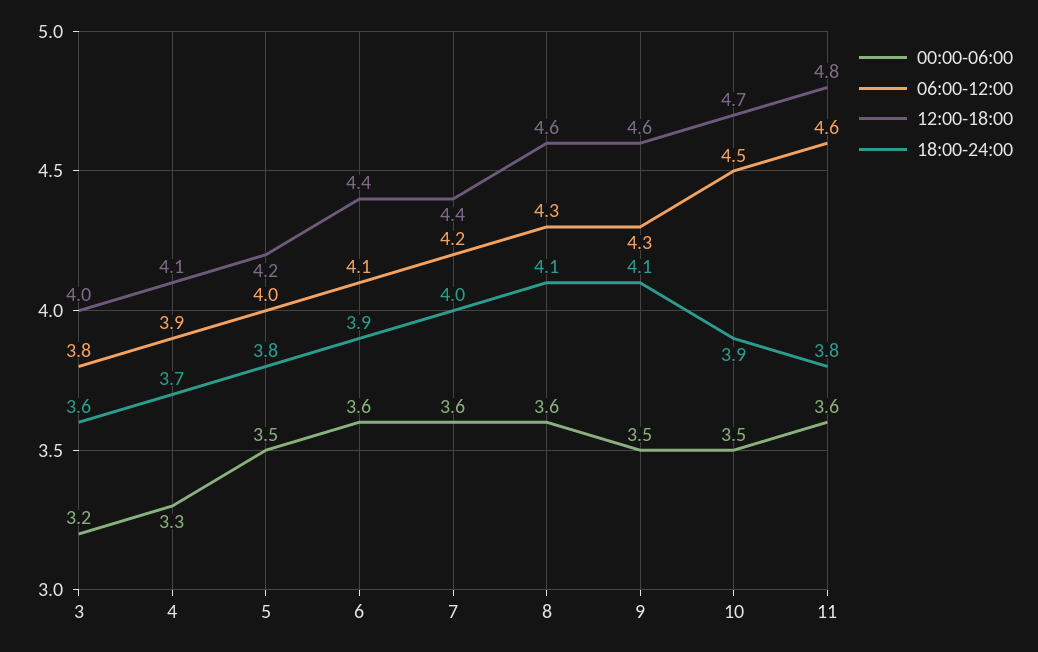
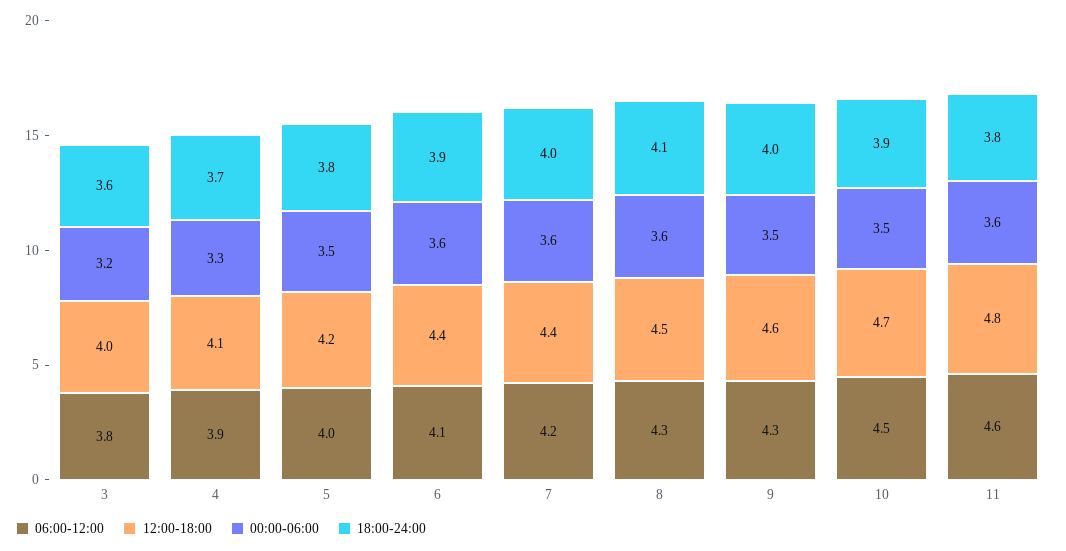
  {
    "00:00-06:00": {
      "3": 3.2,
      "4": 3.3,
      "5": 3.5,
      "6": 3.6,
      "7": 3.6,
      "8": 3.6,
      "9": 3.5,
      "10": 3.5,
      "11": 3.6
    },
    "06:00-12:00": {
      "3": 3.8,
      "4": 3.9,
      "5": 4,
      "6": 4.1,
      "7": 4.2,
      "8": 4.3,
      "9": 4.3,
      "10": 4.5,
      "11": 4.6
    },
    "12:00-18:00": {
      "3": 4,
      "4": 4.1,
      "5": 4.2,
      "6": 4.4,
      "7": 4.4,
-     "8": 4.6,
+     "8": 4.5,
      "9": 4.6,
      "10": 4.7,
      "11": 4.8
    },
    "18:00-24:00": {
      "3": 3.6,
      "4": 3.7,
      "5": 3.8,
      "6": 3.9,
      "7": 4,
      "8": 4.1,
-     "9": 4.1,
+     "9": 4,
      "10": 3.9,
      "11": 3.8
    }
  }

